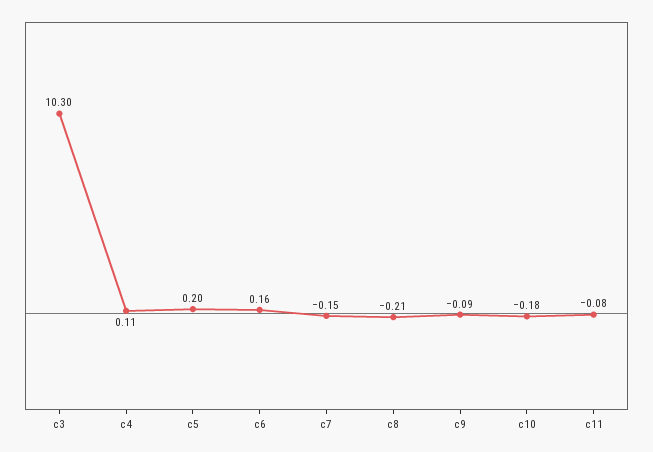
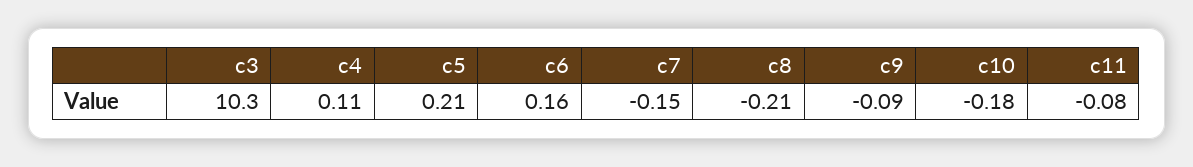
  {
    "c3": 10.3,
    "c4": 0.11,
-   "c5": 0.2,
+   "c5": 0.21,
    "c6": 0.16,
    "c7": -0.15,
    "c8": -0.21,
    "c9": -0.09,
    "c10": -0.18,
    "c11": -0.08
  }

